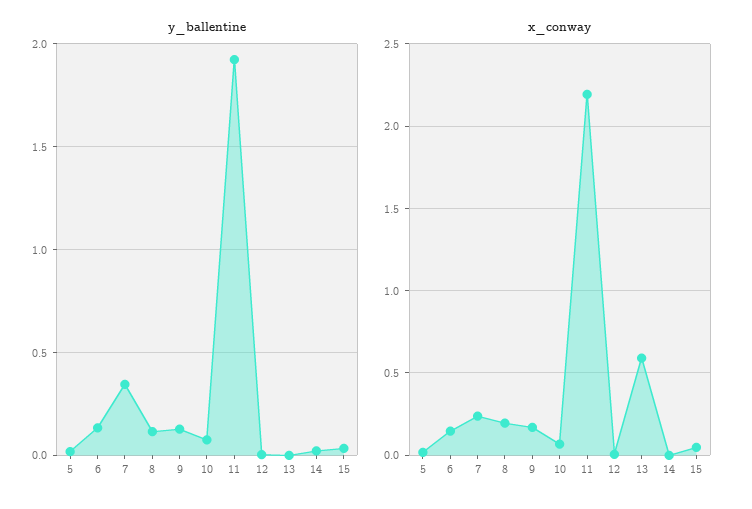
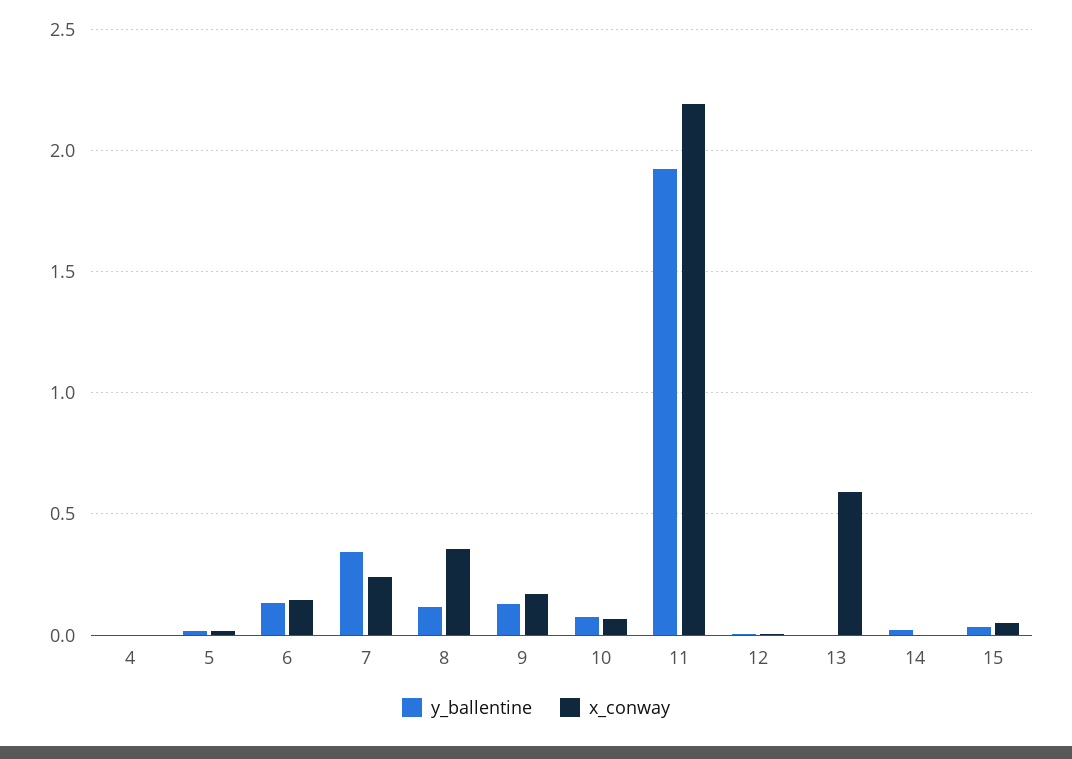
  {
    "y_ballentine": {
      "5": 0,
      "6": 0.15,
      "7": 0.35,
      "8": 0.1,
      "9": 0.15,
      "10": 0.1,
      "11": 1.9,
      "12": 0,
      "13": 0,
      "14": 0,
-     "15": 0.05
+     "15": 0.05,
+     "4": 0
    },
    "x_conway": {
      "5": 0,
      "6": 0.15,
      "7": 0.25,
-     "8": 0.2,
+     "8": 0.35,
      "9": 0.15,
      "10": 0.05,
      "11": 2.2,
      "12": 0,
      "13": 0.6,
      "14": 0,
-     "15": 0.05
+     "15": 0.05,
+     "4": 0
    }
  }

